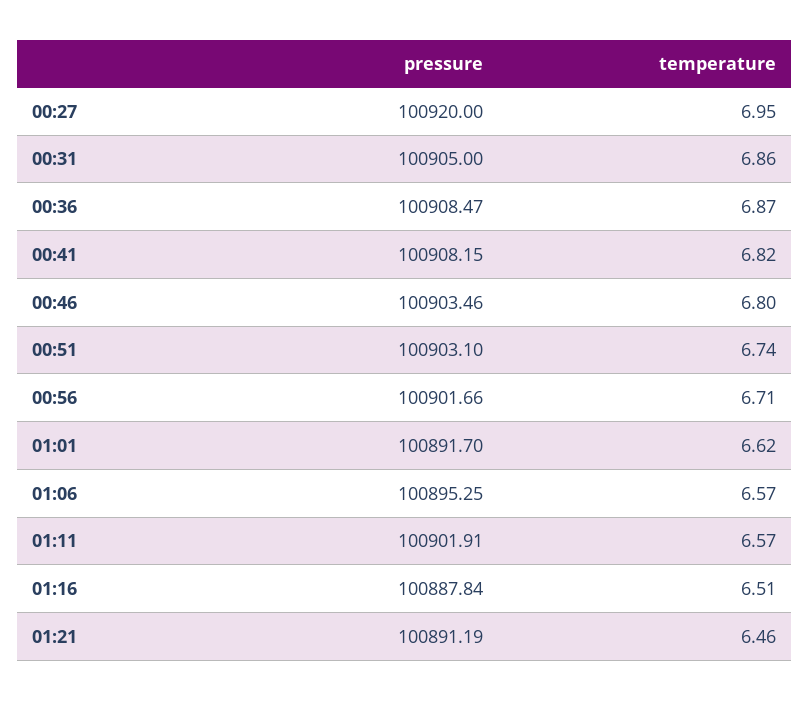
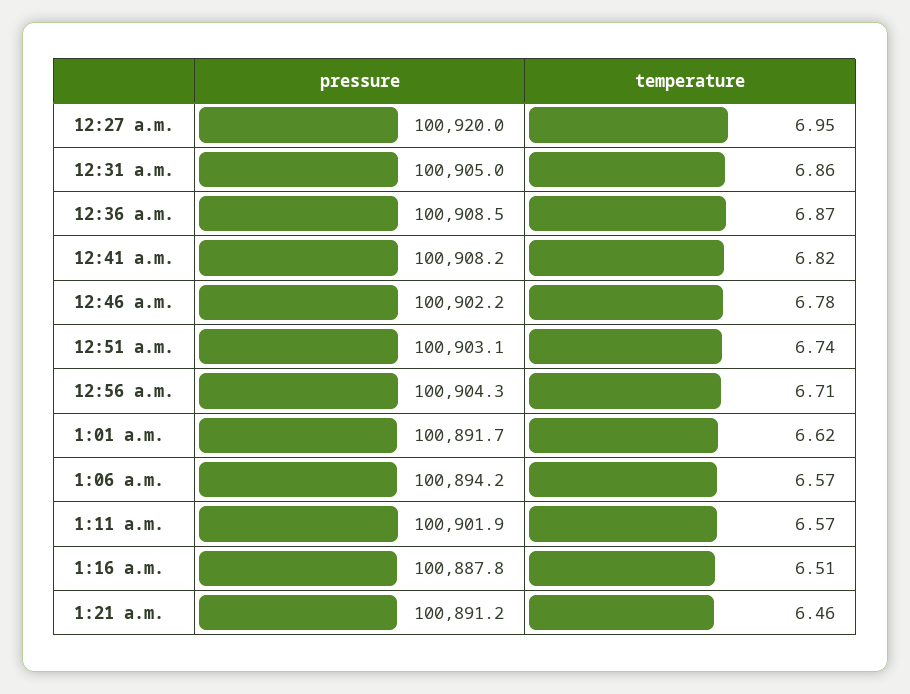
  {
    "pressure": {
      "00:27": 100920,
      "00:31": 100905,
      "00:36": 100908.47,
      "00:41": 100908.15,
-     "00:46": 100903.46,
+     "00:46": 100902.2,
      "00:51": 100903.1,
-     "00:56": 100901.66,
+     "00:56": 100904.3,
      "01:01": 100891.7,
-     "01:06": 100895.25,
+     "01:06": 100894.2,
      "01:11": 100901.91,
      "01:16": 100887.84,
      "01:21": 100891.19
    },
    "temperature": {
      "00:27": 6.95,
      "00:31": 6.86,
      "00:36": 6.87,
      "00:41": 6.82,
-     "00:46": 6.8,
+     "00:46": 6.78,
      "00:51": 6.74,
      "00:56": 6.71,
      "01:01": 6.62,
      "01:06": 6.57,
      "01:11": 6.57,
      "01:16": 6.51,
      "01:21": 6.46
    }
  }

